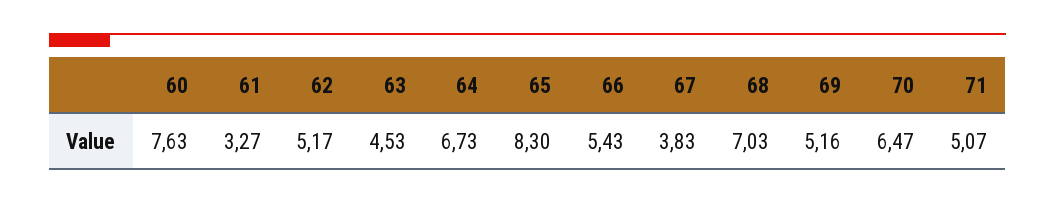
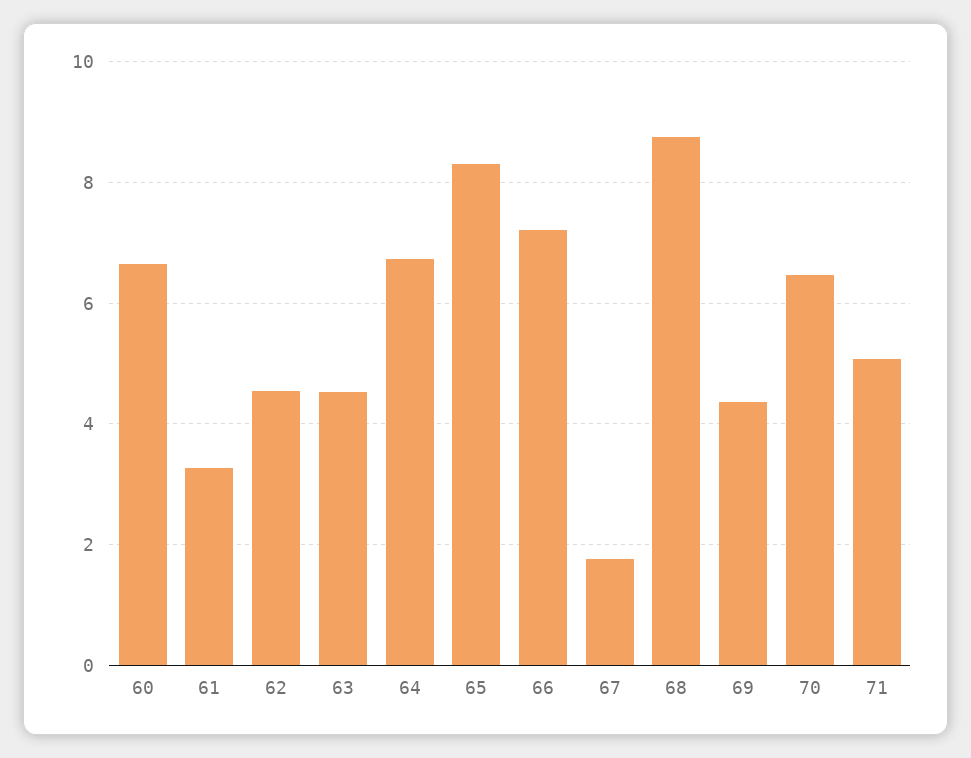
  {
-   "60": 7.63,
+   "60": 6.6,
    "61": 3.27,
-   "62": 5.17,
+   "62": 4.6,
    "63": 4.53,
    "64": 6.73,
    "65": 8.3,
-   "66": 5.43,
+   "66": 7.2,
-   "67": 3.83,
+   "67": 1.8,
-   "68": 7.03,
+   "68": 8.8,
-   "69": 5.16,
+   "69": 4.4,
    "70": 6.47,
    "71": 5.07
  }

